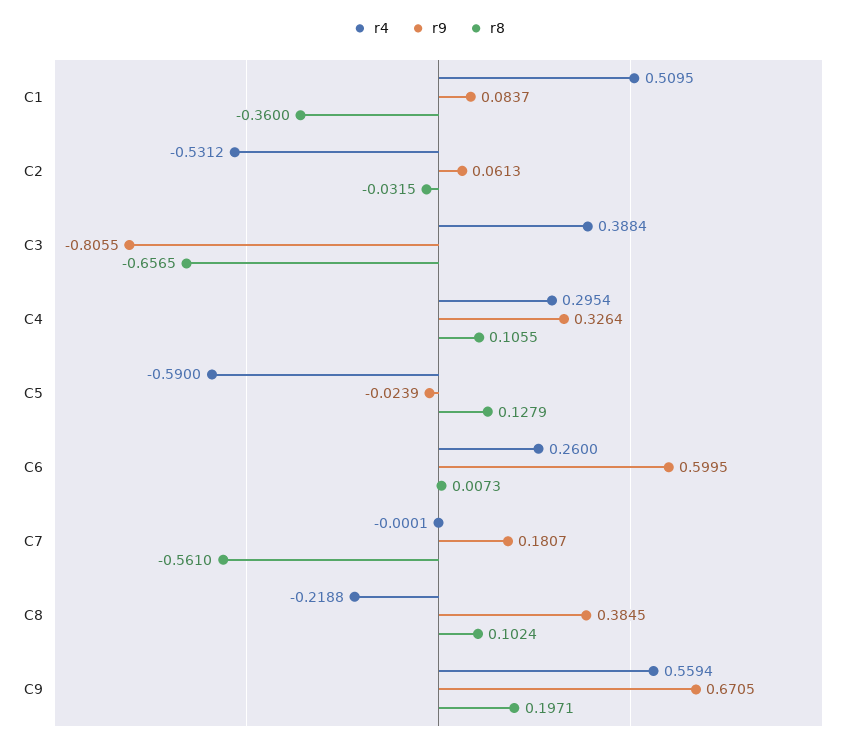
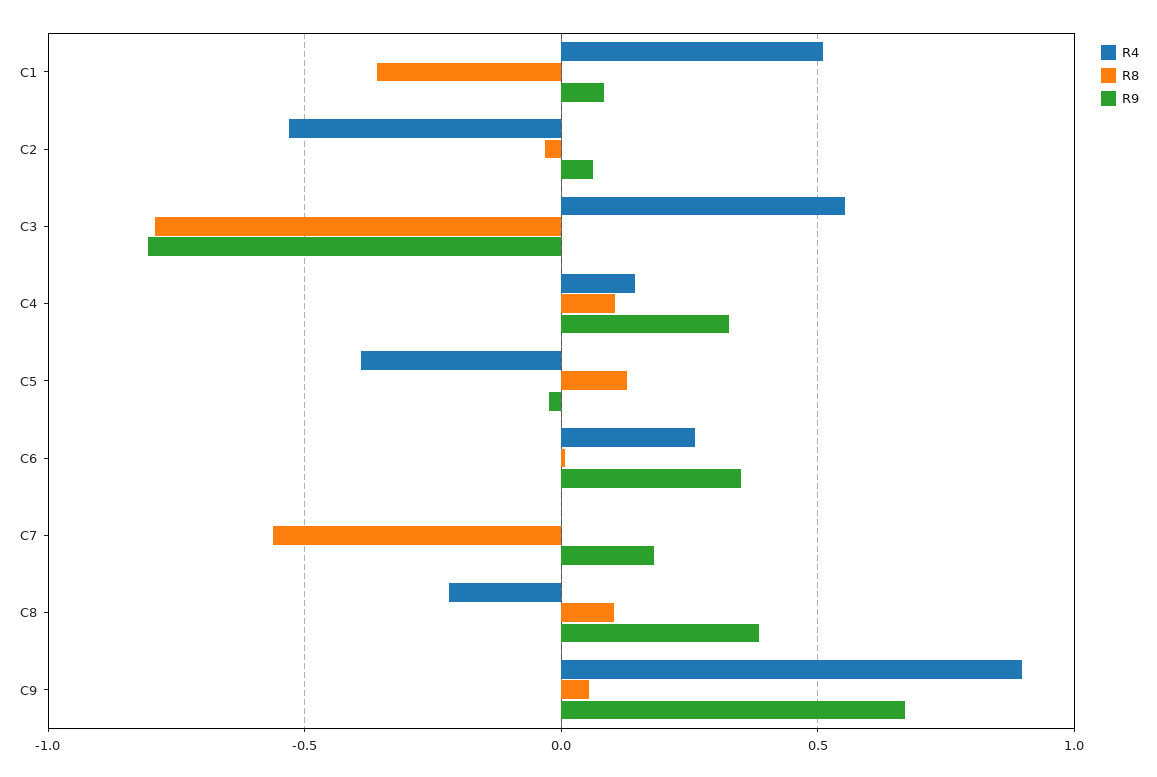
  {
    "r4": {
      "C1": 0.5095,
      "C2": -0.5312,
-     "C3": 0.3884,
+     "C3": 0.55,
-     "C4": 0.2954,
+     "C4": 0.15,
-     "C5": -0.59,
+     "C5": -0.4,
      "C6": 0.26,
      "C7": -0.0001,
      "C8": -0.2188,
-     "C9": 0.5594
+     "C9": 0.9
    },
    "r9": {
      "C1": 0.0837,
      "C2": 0.0613,
      "C3": -0.8055,
      "C4": 0.3264,
      "C5": -0.0239,
-     "C6": 0.5995,
+     "C6": 0.35,
      "C7": 0.1807,
      "C8": 0.3845,
      "C9": 0.6705
    },
    "r8": {
      "C1": -0.36,
      "C2": -0.0315,
-     "C3": -0.6565,
+     "C3": -0.8,
      "C4": 0.1055,
      "C5": 0.1279,
      "C6": 0.0073,
      "C7": -0.561,
      "C8": 0.1024,
-     "C9": 0.1971
+     "C9": 0.05
    }
  }

